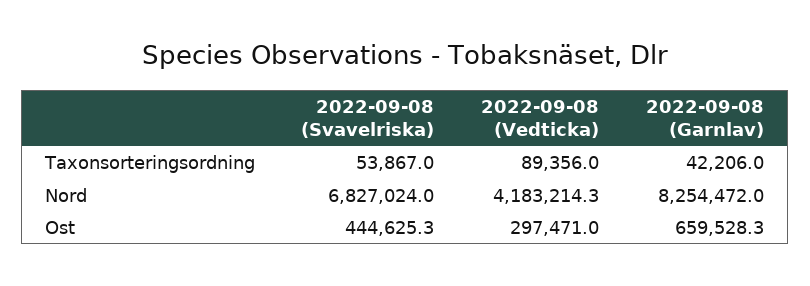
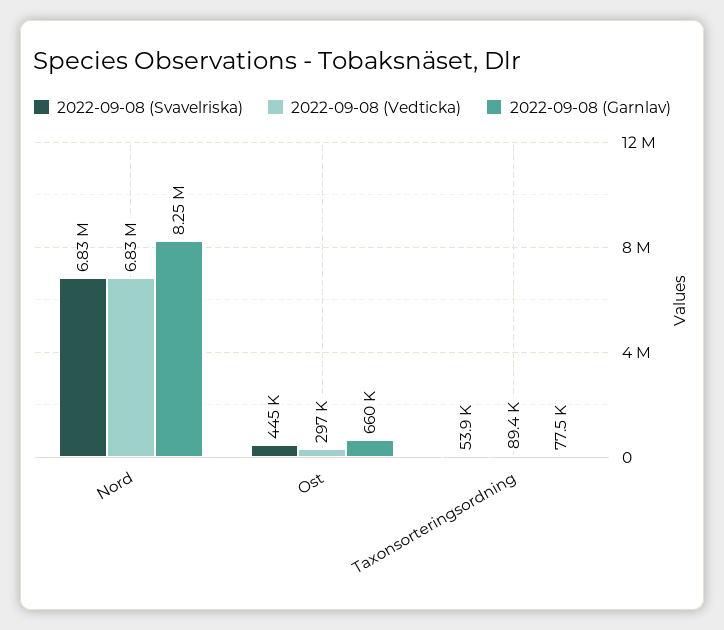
  {
    "2022-09-08 (Svavelriska)": {
      "Taxonsorteringsordning": 53867,
      "Nord": 6827024,
      "Ost": 444625.3
    },
    "2022-09-08 (Vedticka)": {
      "Taxonsorteringsordning": 89356,
-     "Nord": 4183214.3,
+     "Nord": 6830000,
      "Ost": 297471
    },
    "2022-09-08 (Garnlav)": {
-     "Taxonsorteringsordning": 42206,
+     "Taxonsorteringsordning": 77500,
      "Nord": 8254472,
      "Ost": 659528.3
    }
  }

